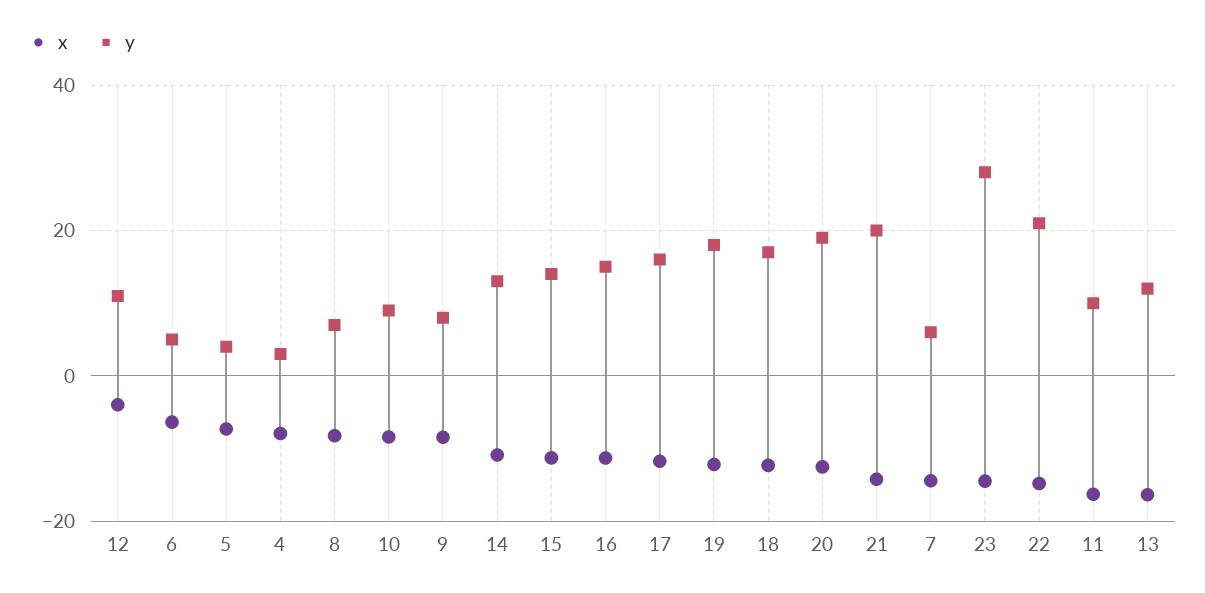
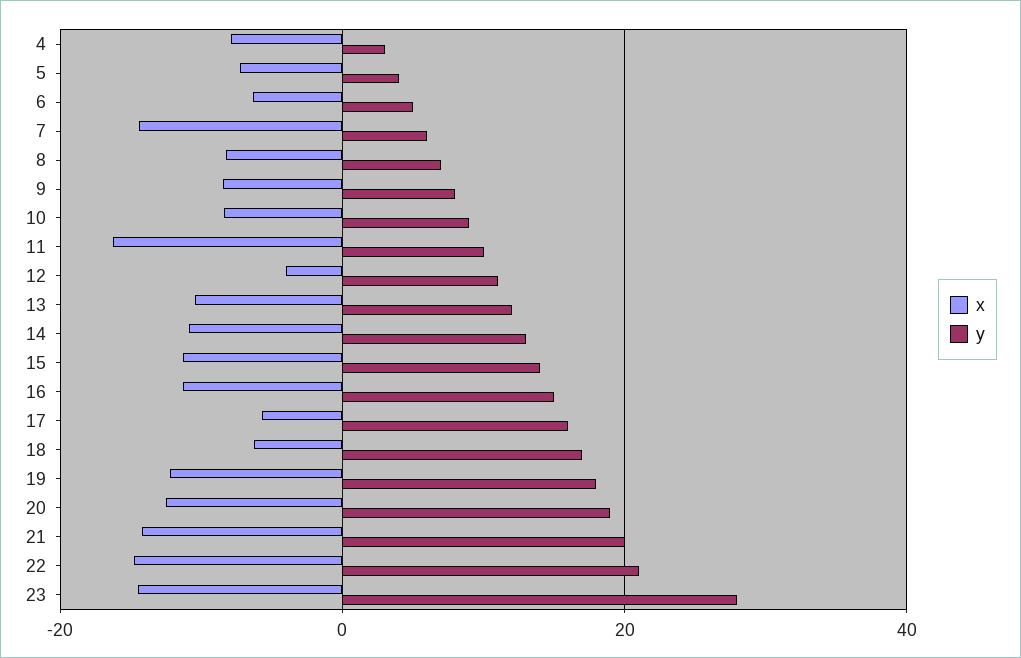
  {
    "x": {
      "12": -4,
      "6": -6,
      "5": -8,
      "4": -8,
      "8": -8,
      "10": -8,
      "9": -8,
      "14": -10,
      "15": -12,
      "16": -12,
-     "17": -12,
+     "17": -6,
      "19": -12,
-     "18": -12,
+     "18": -6,
      "20": -12,
      "21": -14,
      "7": -14,
      "23": -14,
      "22": -14,
      "11": -16,
-     "13": -16
+     "13": -10
    },
    "y": {
      "12": 12,
      "6": 6,
      "5": 4,
      "4": 4,
      "8": 8,
      "10": 10,
      "9": 8,
      "14": 14,
      "15": 14,
      "16": 16,
      "17": 16,
      "19": 18,
      "18": 18,
      "20": 20,
      "21": 20,
      "7": 6,
      "23": 28,
      "22": 22,
      "11": 10,
      "13": 12
    }
  }

